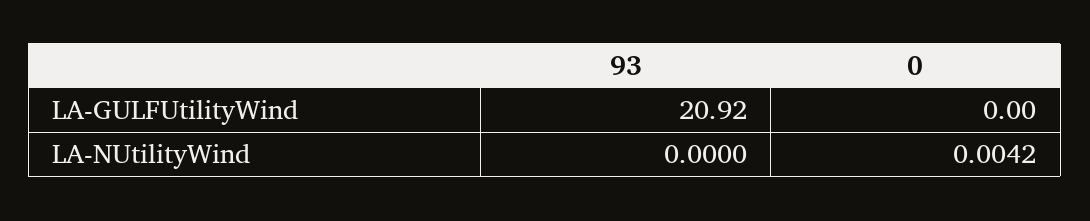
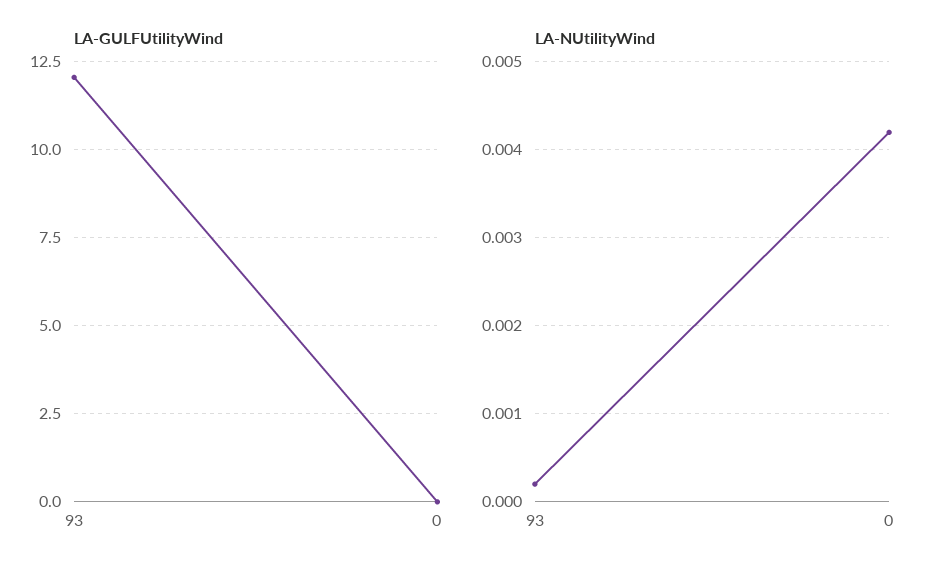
  {
    "LA-GULFUtilityWind": {
-     "93": 20.92,
+     "93": 12,
      "0": 0
    },
    "LA-NUtilityWind": {
-     "93": 0,
+     "93": 0.0002,
      "0": 0.0042
    }
  }

